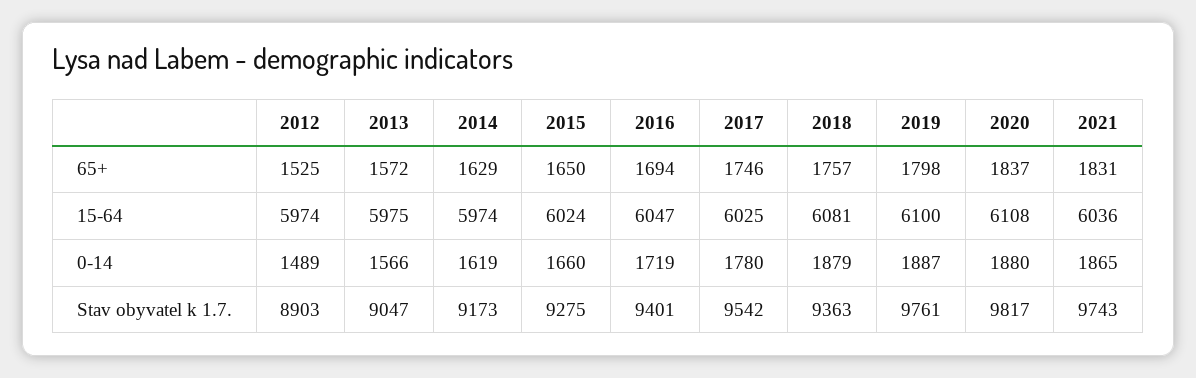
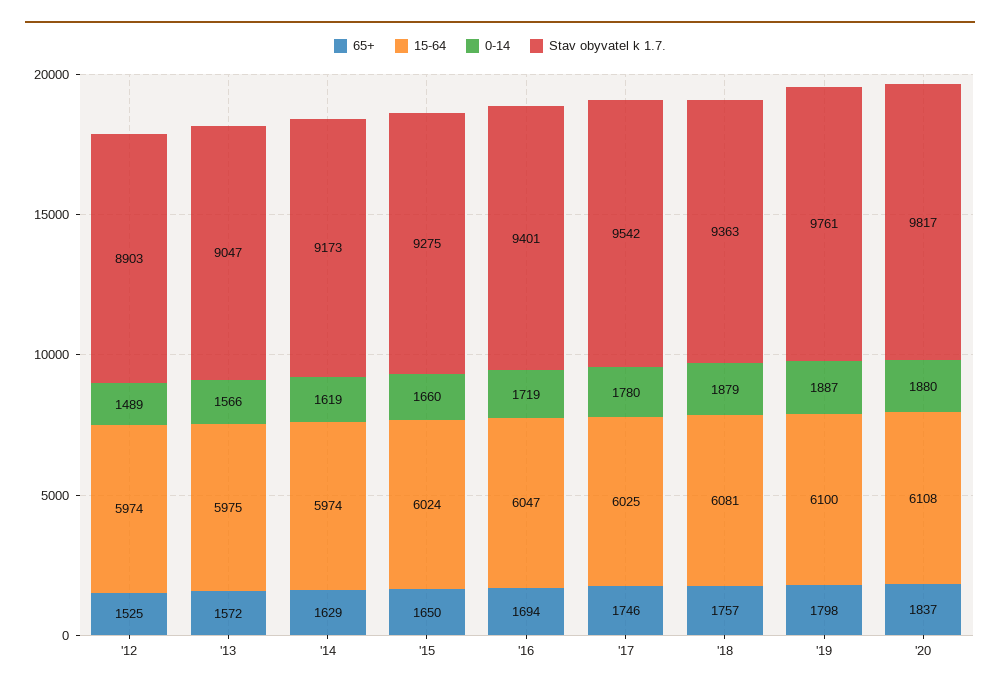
  {
    "65+": {
      "2012": 1525,
      "2013": 1572,
      "2014": 1629,
      "2015": 1650,
      "2016": 1694,
      "2017": 1746,
      "2018": 1757,
      "2019": 1798,
-     "2020": 1837,
+     "2020": 1837
-     "2021": 1831
    },
    "15-64": {
      "2012": 5974,
      "2013": 5975,
      "2014": 5974,
      "2015": 6024,
      "2016": 6047,
      "2017": 6025,
      "2018": 6081,
      "2019": 6100,
-     "2020": 6108,
+     "2020": 6108
-     "2021": 6036
    },
    "0-14": {
      "2012": 1489,
      "2013": 1566,
      "2014": 1619,
      "2015": 1660,
      "2016": 1719,
      "2017": 1780,
      "2018": 1879,
      "2019": 1887,
-     "2020": 1880,
+     "2020": 1880
-     "2021": 1865
    },
    "Stav obyvatel k 1.7.": {
      "2012": 8903,
      "2013": 9047,
      "2014": 9173,
      "2015": 9275,
      "2016": 9401,
      "2017": 9542,
      "2018": 9363,
      "2019": 9761,
-     "2020": 9817,
+     "2020": 9817
-     "2021": 9743
    }
  }

